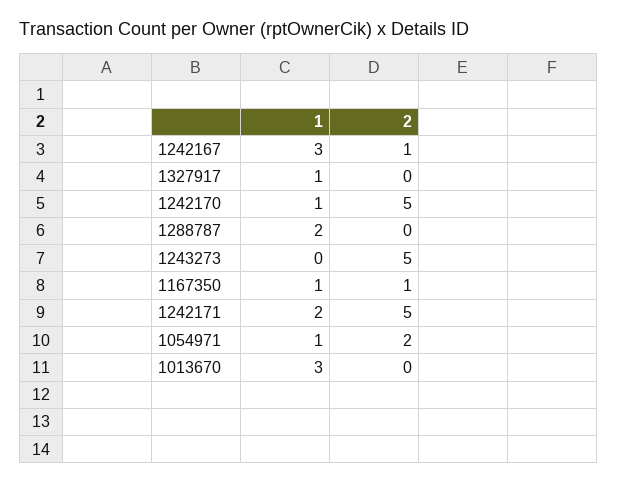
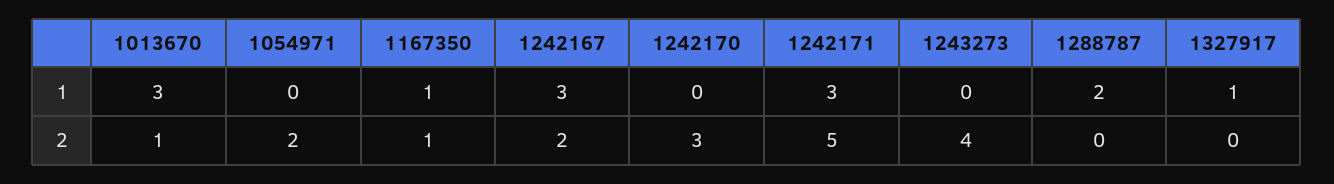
  {
    "1": {
      "1242167": 3,
      "1327917": 1,
-     "1242170": 1,
+     "1242170": 0,
      "1288787": 2,
      "1243273": 0,
      "1167350": 1,
-     "1242171": 2,
+     "1242171": 3,
-     "1054971": 1,
+     "1054971": 0,
      "1013670": 3
    },
    "2": {
-     "1242167": 1,
+     "1242167": 2,
      "1327917": 0,
-     "1242170": 5,
+     "1242170": 3,
      "1288787": 0,
-     "1243273": 5,
+     "1243273": 4,
      "1167350": 1,
      "1242171": 5,
      "1054971": 2,
-     "1013670": 0
+     "1013670": 1
    }
  }

